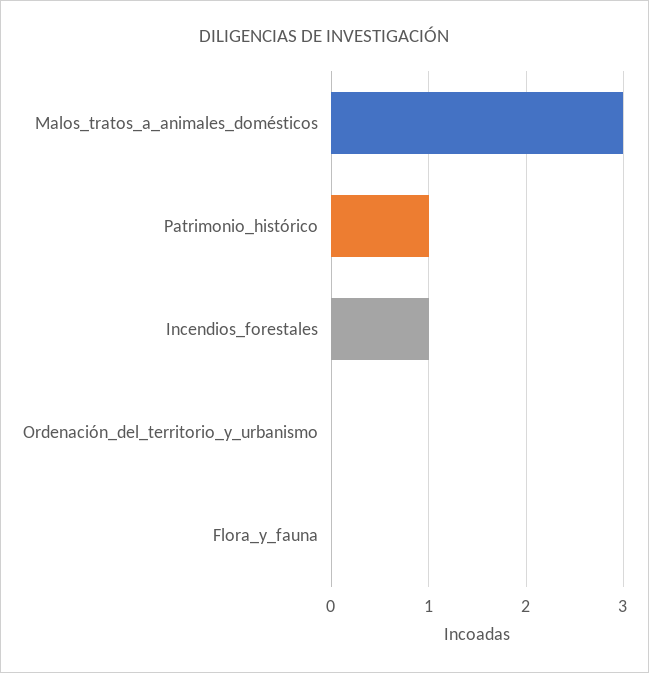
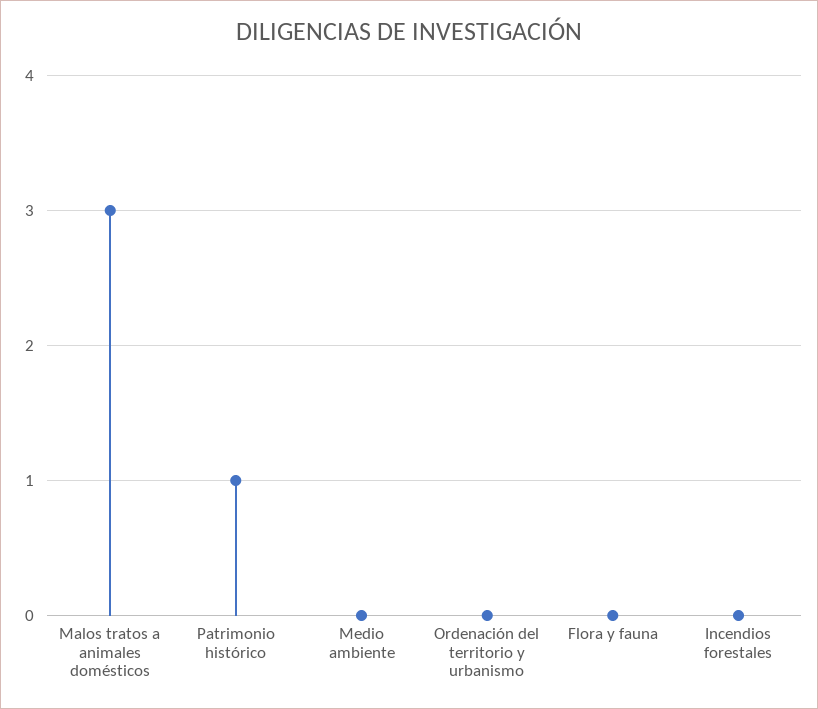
  {
    "Malos_tratos_a_animales_domésticos": 3,
    "Patrimonio_histórico": 1,
-   "Incendios_forestales": 1,
+   "Incendios_forestales": 0,
    "Ordenación_del_territorio_y_urbanismo": 0,
-   "Flora_y_fauna": 0
+   "Flora_y_fauna": 0,
+   "Medio ambiente": 0
  }

